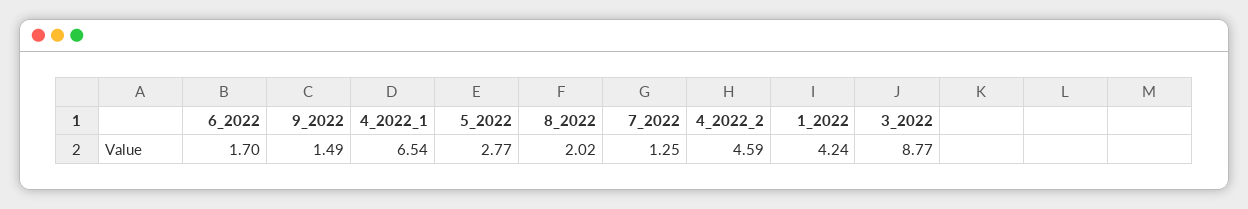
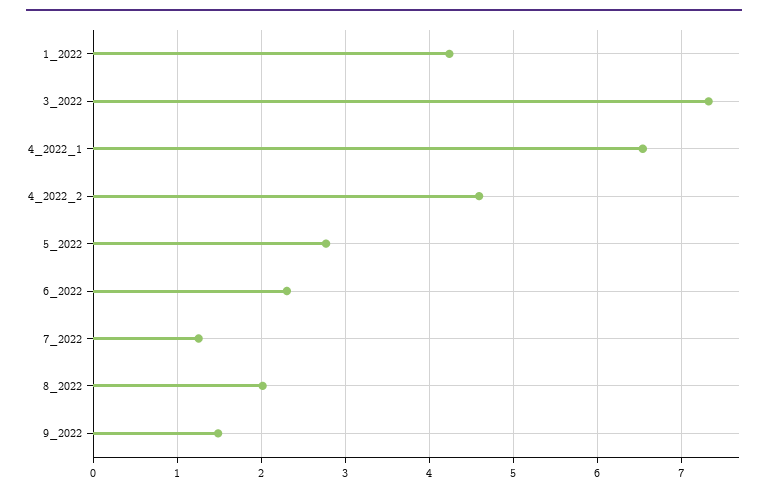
  {
-   "6_2022": 1.7,
+   "6_2022": 2.3,
    "9_2022": 1.49,
    "4_2022_1": 6.54,
    "5_2022": 2.77,
    "8_2022": 2.02,
    "7_2022": 1.25,
    "4_2022_2": 4.59,
    "1_2022": 4.24,
-   "3_2022": 8.77
+   "3_2022": 7.3
  }

